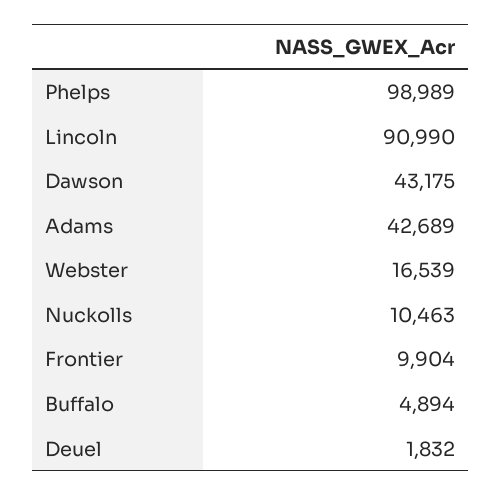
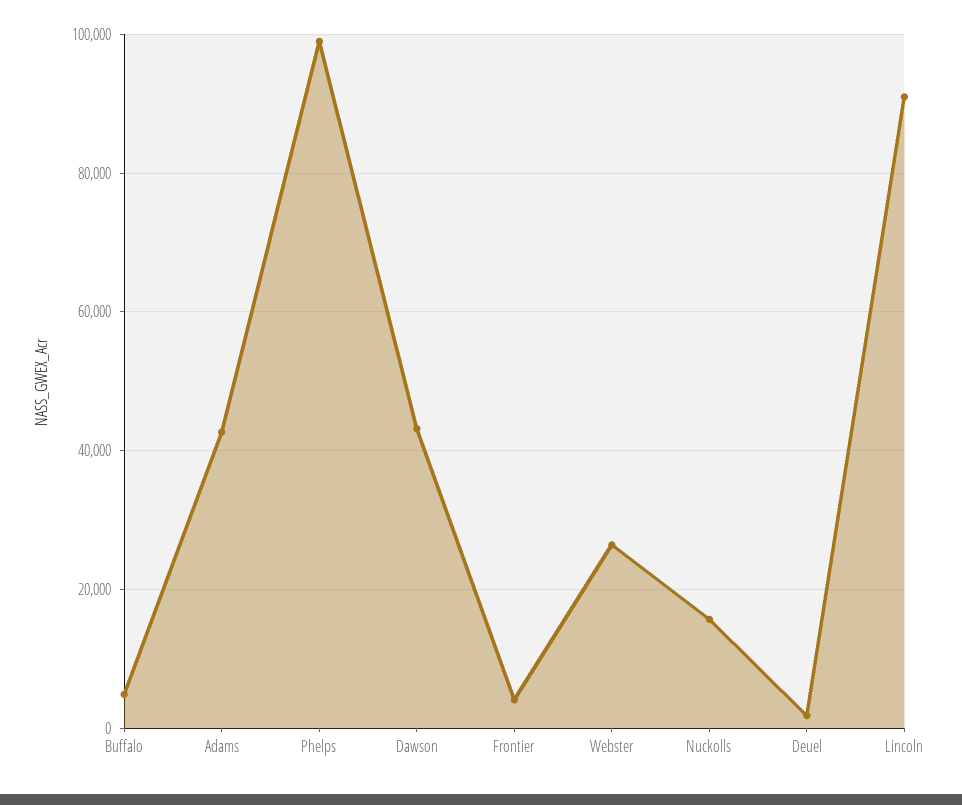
  {
    "Phelps": 98989,
    "Lincoln": 90990,
    "Dawson": 43175,
    "Adams": 42689,
-   "Webster": 16539,
+   "Webster": 26000,
-   "Nuckolls": 10463,
+   "Nuckolls": 16000,
-   "Frontier": 9904,
+   "Frontier": 4000,
    "Buffalo": 4894,
    "Deuel": 1832
  }

